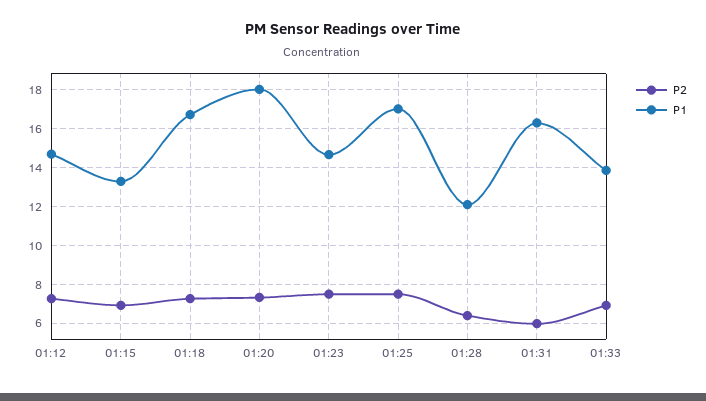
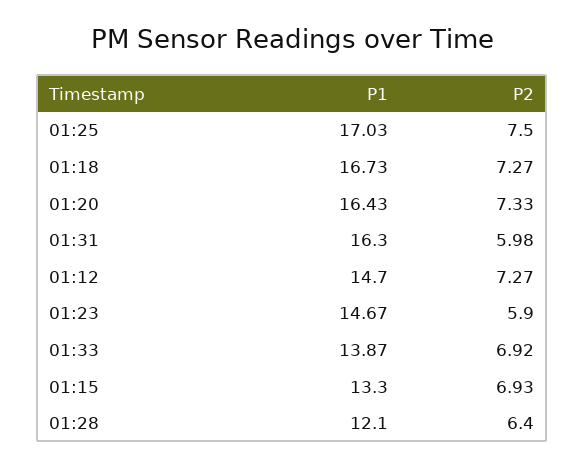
  {
    "P2": {
      "01:12": 7.27,
      "01:15": 6.93,
      "01:18": 7.27,
      "01:20": 7.33,
-     "01:23": 7.5,
+     "01:23": 5.9,
      "01:25": 7.5,
      "01:28": 6.4,
      "01:31": 5.98,
      "01:33": 6.92
    },
    "P1": {
      "01:12": 14.7,
      "01:15": 13.3,
      "01:18": 16.73,
-     "01:20": 18,
+     "01:20": 16.43,
      "01:23": 14.67,
      "01:25": 17.03,
      "01:28": 12.1,
      "01:31": 16.3,
      "01:33": 13.87
    }
  }

